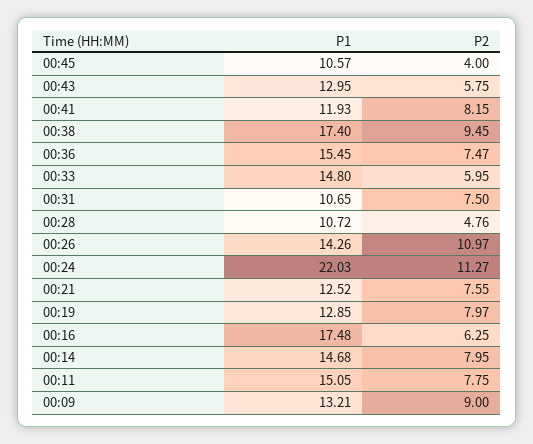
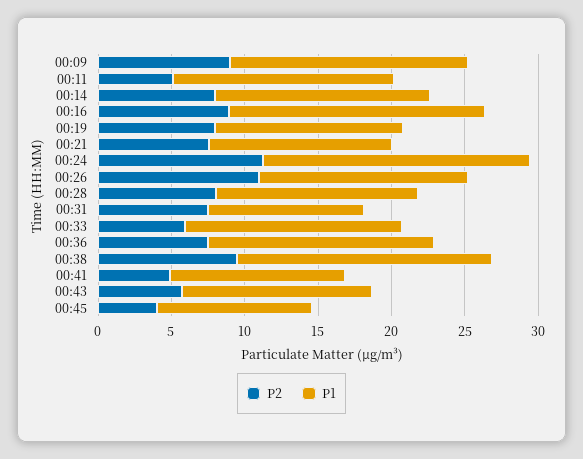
  {
    "P1": {
      "00:45": 10.57,
      "00:43": 12.95,
      "00:41": 11.93,
      "00:38": 17.4,
      "00:36": 15.45,
      "00:33": 14.8,
      "00:31": 10.65,
-     "00:28": 10.72,
+     "00:28": 14,
      "00:26": 14.26,
-     "00:24": 22.03,
+     "00:24": 18,
      "00:21": 12.52,
      "00:19": 12.85,
      "00:16": 17.48,
      "00:14": 14.68,
      "00:11": 15.05,
-     "00:09": 13.21
+     "00:09": 16
    },
    "P2": {
      "00:45": 4,
      "00:43": 5.75,
-     "00:41": 8.15,
+     "00:41": 5,
      "00:38": 9.45,
      "00:36": 7.47,
      "00:33": 5.95,
      "00:31": 7.5,
-     "00:28": 4.76,
+     "00:28": 8,
      "00:26": 10.97,
      "00:24": 11.27,
      "00:21": 7.55,
      "00:19": 7.97,
-     "00:16": 6.25,
+     "00:16": 9,
      "00:14": 7.95,
-     "00:11": 7.75,
+     "00:11": 5,
      "00:09": 9
    }
  }

